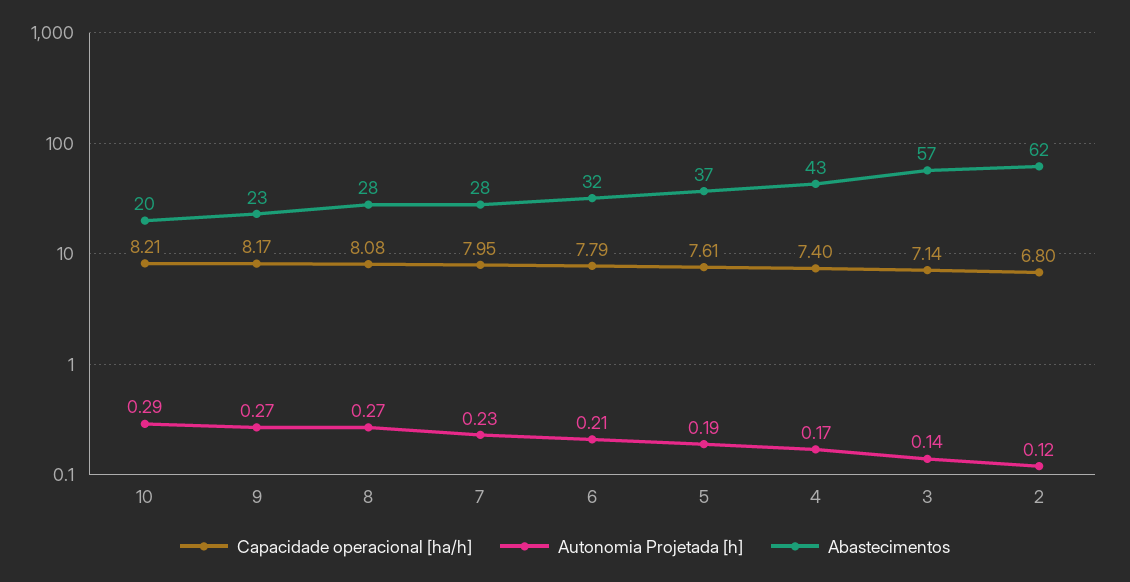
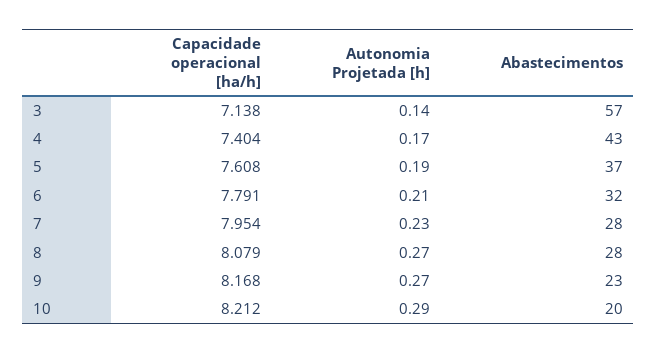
  {
    "Capacidade operacional [ha/h]": {
      "10": 8.212,
      "9": 8.168,
      "8": 8.079,
      "7": 7.954,
      "6": 7.791,
      "5": 7.608,
      "4": 7.404,
-     "3": 7.138,
+     "3": 7.138
-     "2": 6.8
    },
    "Autonomia Projetada [h]": {
      "10": 0.29,
      "9": 0.27,
      "8": 0.27,
      "7": 0.23,
      "6": 0.21,
      "5": 0.19,
      "4": 0.17,
-     "3": 0.14,
+     "3": 0.14
-     "2": 0.12
    },
    "Abastecimentos": {
      "10": 20,
      "9": 23,
      "8": 28,
      "7": 28,
      "6": 32,
      "5": 37,
      "4": 43,
-     "3": 57,
+     "3": 57
-     "2": 62
    }
  }

